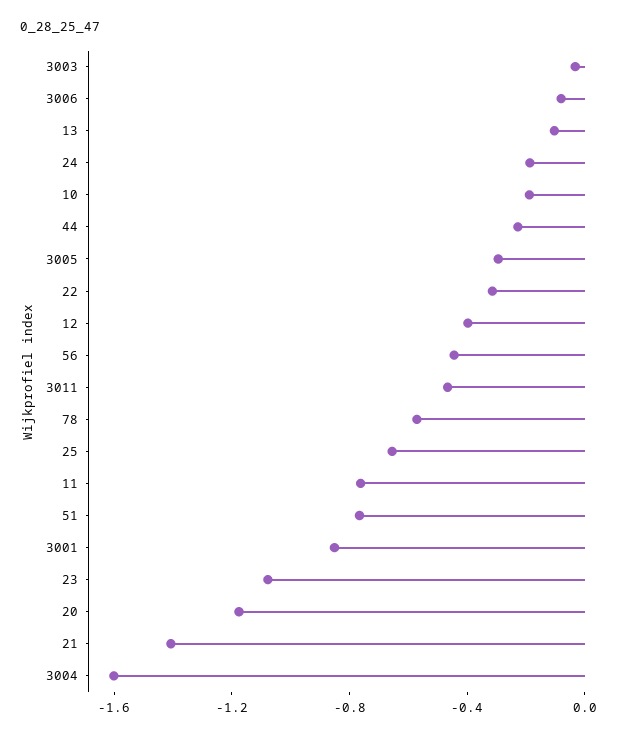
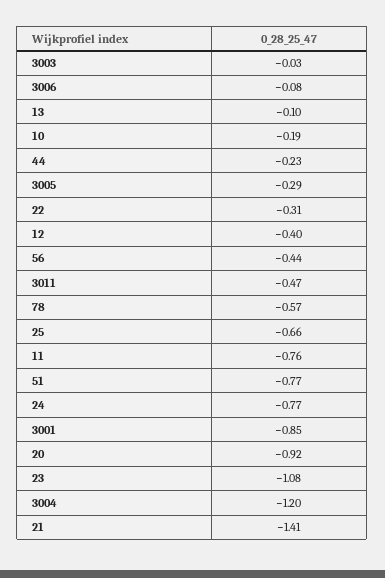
  {
    "3003": -0.03,
    "3006": -0.08,
    "13": -0.1,
-   "24": -0.2,
+   "24": -0.77,
    "10": -0.19,
    "44": -0.23,
    "3005": -0.29,
    "22": -0.31,
    "12": -0.4,
    "56": -0.44,
    "3011": -0.47,
    "78": -0.57,
    "25": -0.66,
    "11": -0.76,
    "51": -0.77,
    "3001": -0.85,
    "23": -1.08,
-   "20": -1.2,
+   "20": -0.92,
    "21": -1.41,
-   "3004": -1.6
+   "3004": -1.2
  }

